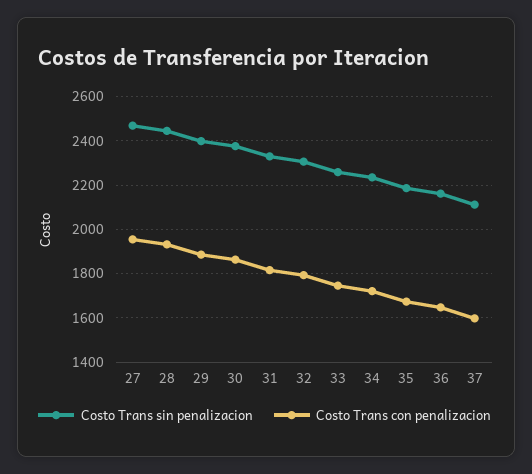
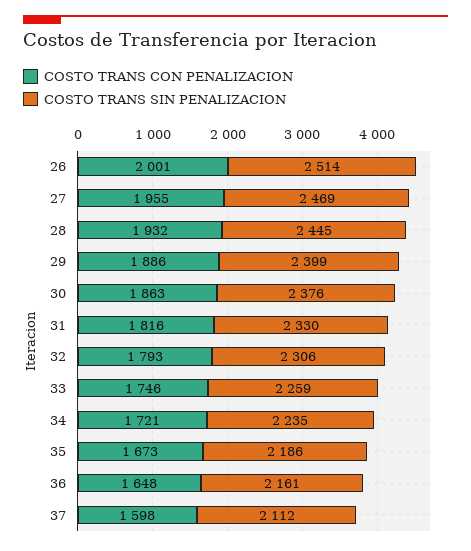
  {
    "Costo Trans sin penalizacion": {
      "27": 2469,
      "28": 2445,
      "29": 2399,
      "30": 2376,
      "31": 2330,
      "32": 2306,
      "33": 2259,
      "34": 2235,
      "35": 2186,
      "36": 2161,
-     "37": 2112
+     "37": 2112,
+     "26": 2514
    },
    "Costo Trans con penalizacion": {
      "27": 1955,
      "28": 1932,
      "29": 1886,
      "30": 1863,
      "31": 1816,
      "32": 1793,
      "33": 1746,
      "34": 1721,
      "35": 1673,
      "36": 1648,
-     "37": 1598
+     "37": 1598,
+     "26": 2001
    }
  }

